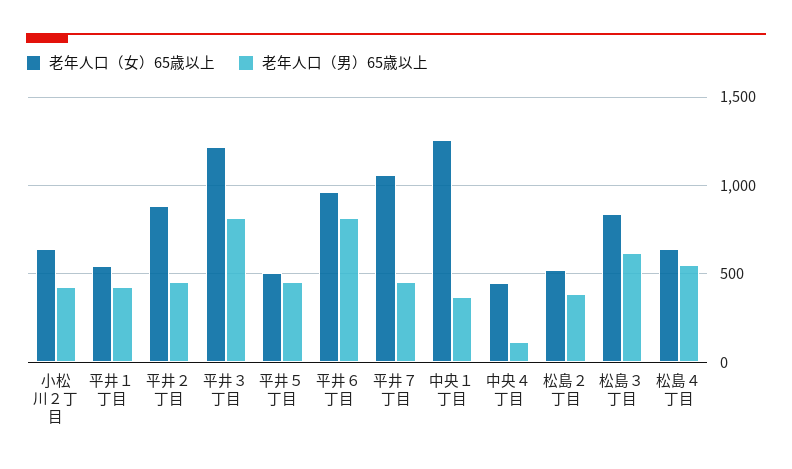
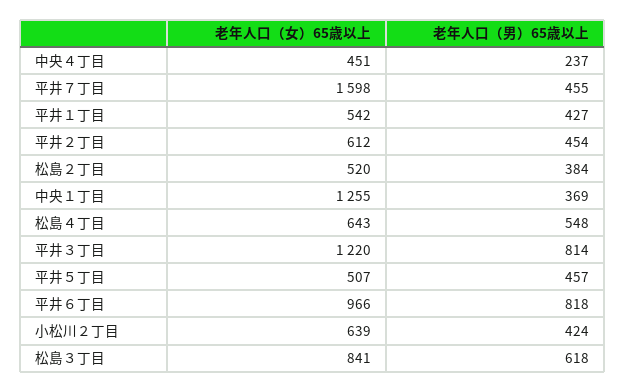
  {
    "老年人口（女）65歳以上": {
      "小松川２丁目": 639,
      "平井１丁目": 542,
-     "平井２丁目": 900,
+     "平井２丁目": 612,
      "平井３丁目": 1220,
      "平井５丁目": 507,
      "平井６丁目": 966,
-     "平井７丁目": 1050,
+     "平井７丁目": 1598,
      "中央１丁目": 1255,
      "中央４丁目": 451,
      "松島２丁目": 520,
      "松島３丁目": 841,
      "松島４丁目": 643
    },
    "老年人口（男）65歳以上": {
      "小松川２丁目": 424,
      "平井１丁目": 427,
      "平井２丁目": 454,
      "平井３丁目": 814,
      "平井５丁目": 457,
      "平井６丁目": 818,
      "平井７丁目": 455,
      "中央１丁目": 369,
-     "中央４丁目": 100,
+     "中央４丁目": 237,
      "松島２丁目": 384,
      "松島３丁目": 618,
      "松島４丁目": 548
    }
  }

